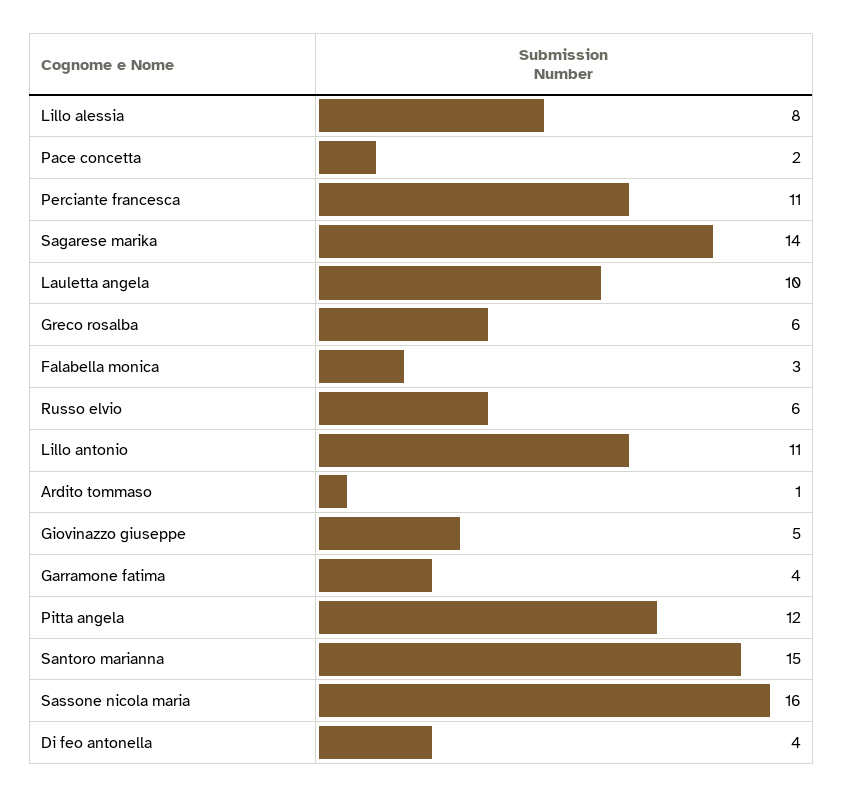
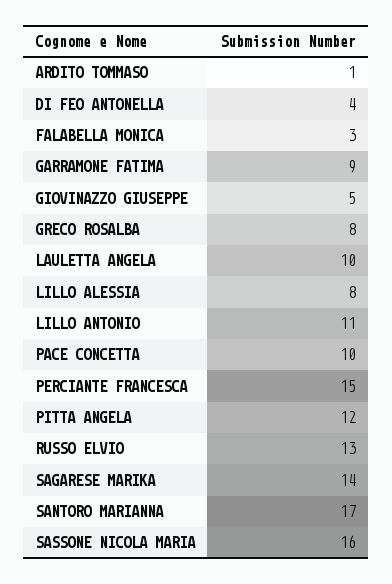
  {
    "Lillo alessia": 8,
-   "Pace concetta": 2,
+   "Pace concetta": 10,
-   "Perciante francesca": 11,
+   "Perciante francesca": 15,
    "Sagarese marika": 14,
    "Lauletta angela": 10,
-   "Greco rosalba": 6,
+   "Greco rosalba": 8,
    "Falabella monica": 3,
-   "Russo elvio": 6,
+   "Russo elvio": 13,
    "Lillo antonio": 11,
    "Ardito tommaso": 1,
    "Giovinazzo giuseppe": 5,
-   "Garramone fatima": 4,
+   "Garramone fatima": 9,
    "Pitta angela": 12,
-   "Santoro marianna": 15,
+   "Santoro marianna": 17,
    "Sassone nicola maria": 16,
    "Di feo antonella": 4
  }

